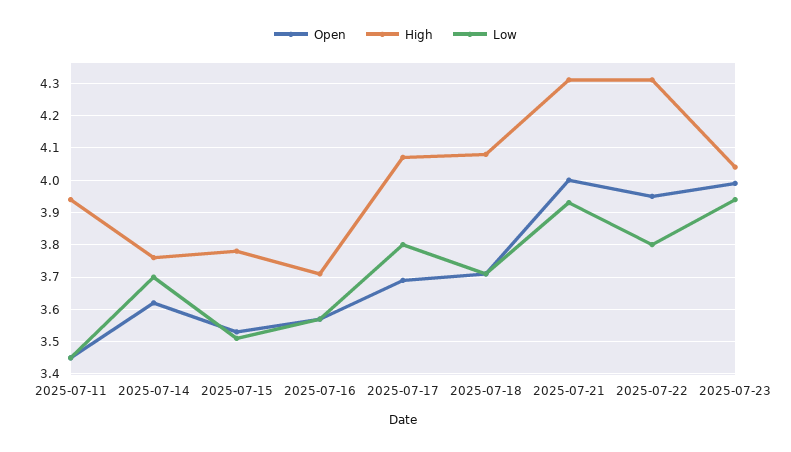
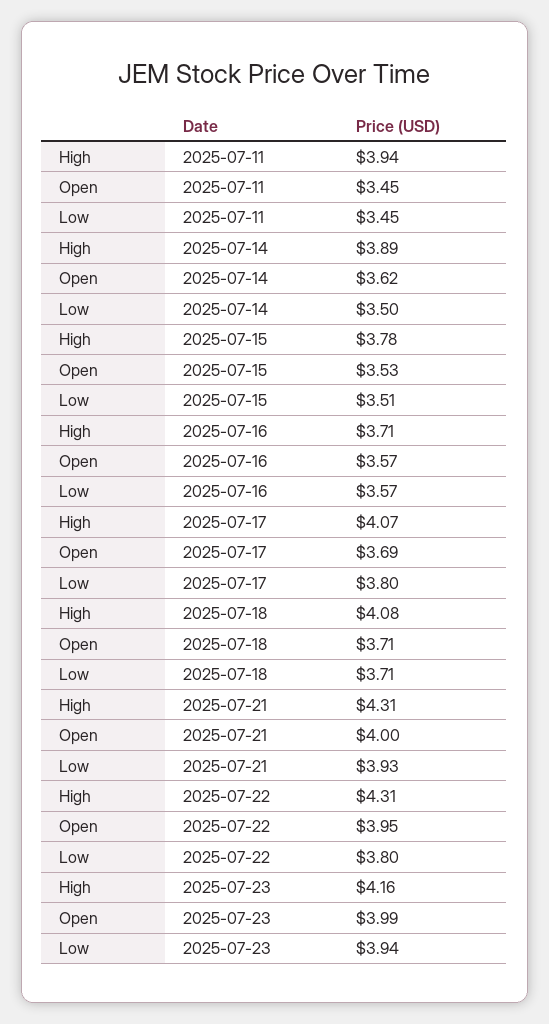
  {
    "Open": {
      "2025-07-11": 3.45,
      "2025-07-14": 3.62,
      "2025-07-15": 3.53,
      "2025-07-16": 3.57,
      "2025-07-17": 3.69,
      "2025-07-18": 3.71,
      "2025-07-21": 4,
      "2025-07-22": 3.95,
      "2025-07-23": 3.99
    },
    "High": {
      "2025-07-11": 3.94,
-     "2025-07-14": 3.75,
+     "2025-07-14": 3.89,
      "2025-07-15": 3.78,
      "2025-07-16": 3.71,
      "2025-07-17": 4.07,
      "2025-07-18": 4.08,
      "2025-07-21": 4.31,
      "2025-07-22": 4.31,
-     "2025-07-23": 4.05
+     "2025-07-23": 4.16
    },
    "Low": {
      "2025-07-11": 3.45,
-     "2025-07-14": 3.7,
+     "2025-07-14": 3.5,
      "2025-07-15": 3.51,
      "2025-07-16": 3.57,
      "2025-07-17": 3.8,
      "2025-07-18": 3.71,
      "2025-07-21": 3.93,
      "2025-07-22": 3.8,
      "2025-07-23": 3.94
    }
  }

